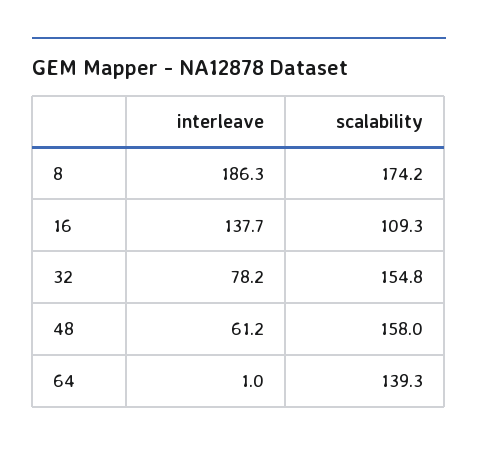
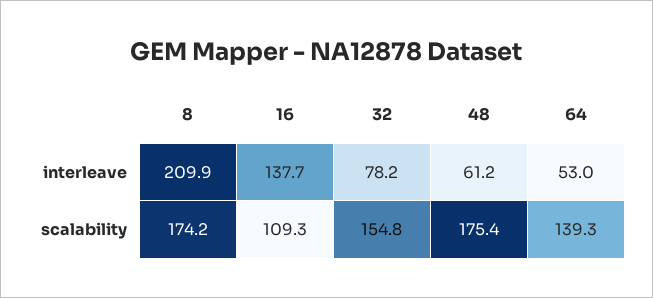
  {
    "interleave": {
-     "8": 186.3,
+     "8": 209.9,
      "16": 137.7,
      "32": 78.2,
      "48": 61.2,
-     "64": 1
+     "64": 53
    },
    "scalability": {
      "8": 174.2,
      "16": 109.3,
      "32": 154.8,
-     "48": 158,
+     "48": 175.4,
      "64": 139.3
    }
  }

